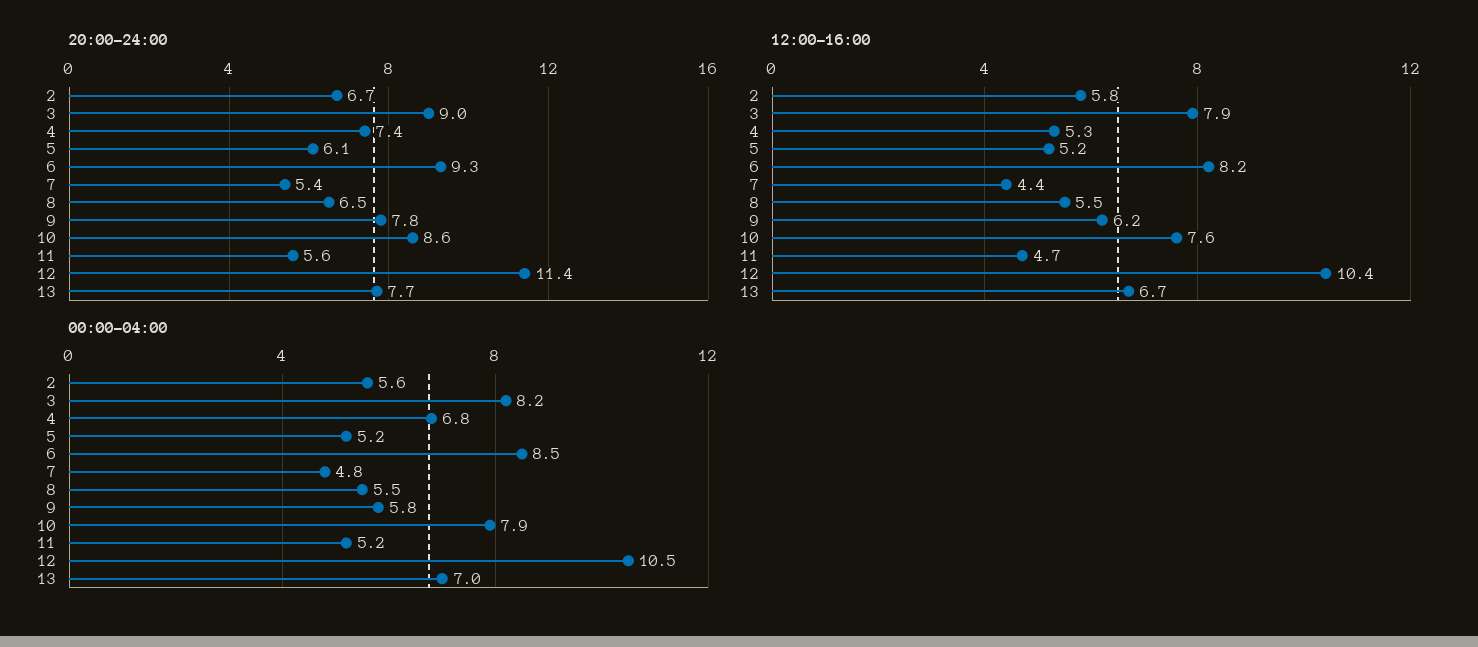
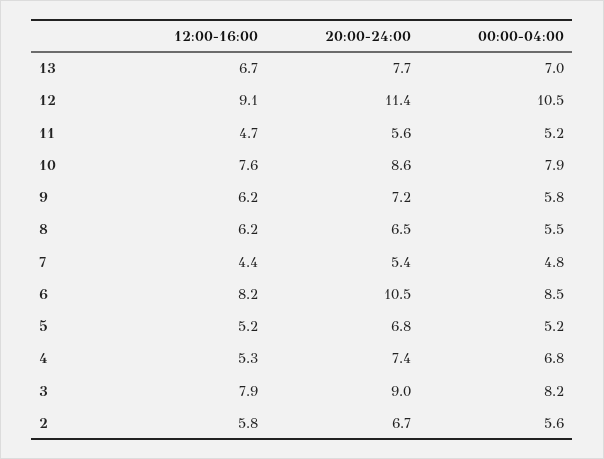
  {
    "20:00-24:00": {
      "2": 6.7,
      "3": 9,
      "4": 7.4,
-     "5": 6.1,
+     "5": 6.8,
-     "6": 9.3,
+     "6": 10.5,
      "7": 5.4,
      "8": 6.5,
-     "9": 7.8,
+     "9": 7.2,
      "10": 8.6,
      "11": 5.6,
      "12": 11.4,
      "13": 7.7
    },
    "12:00-16:00": {
      "2": 5.8,
      "3": 7.9,
      "4": 5.3,
      "5": 5.2,
      "6": 8.2,
      "7": 4.4,
-     "8": 5.5,
+     "8": 6.2,
      "9": 6.2,
      "10": 7.6,
      "11": 4.7,
-     "12": 10.4,
+     "12": 9.1,
      "13": 6.7
    },
    "00:00-04:00": {
      "2": 5.6,
      "3": 8.2,
      "4": 6.8,
      "5": 5.2,
      "6": 8.5,
      "7": 4.8,
      "8": 5.5,
      "9": 5.8,
      "10": 7.9,
      "11": 5.2,
      "12": 10.5,
      "13": 7
    }
  }

